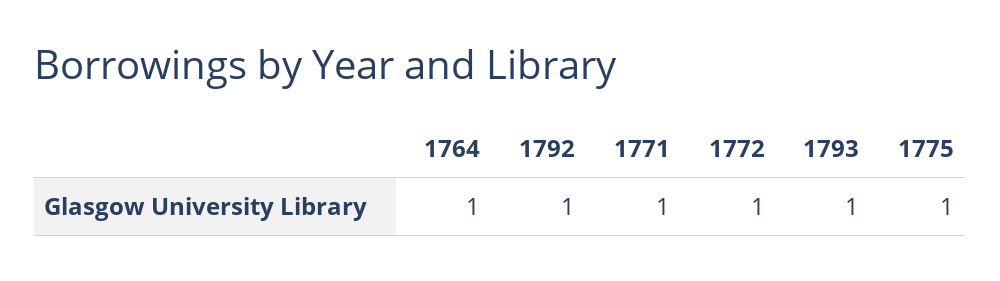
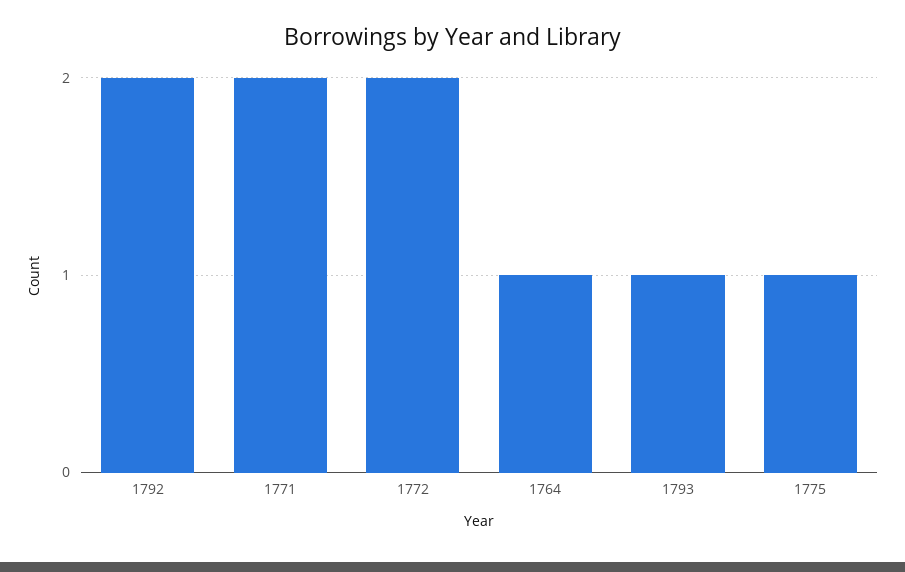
  {
    "1764": 1,
-   "1792": 1,
+   "1792": 2,
-   "1771": 1,
+   "1771": 2,
-   "1772": 1,
+   "1772": 2,
    "1793": 1,
    "1775": 1
  }

